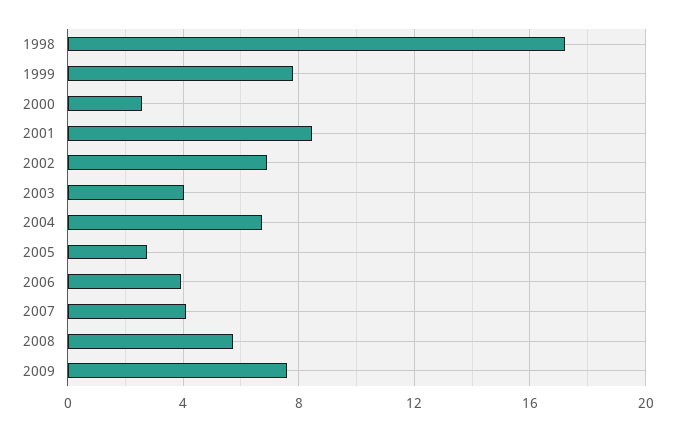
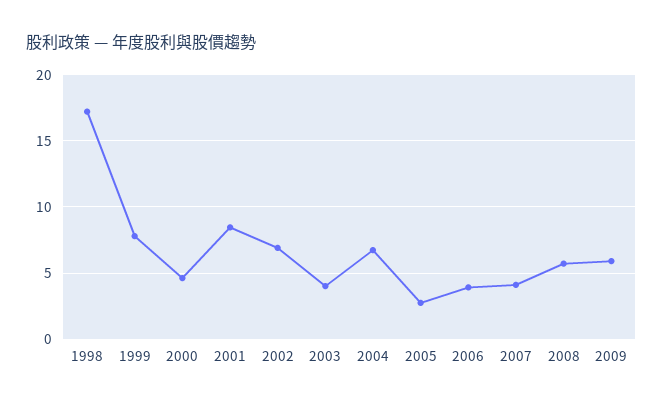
  {
    "1998": 17,
    "1999": 8,
-   "2000": 2.5,
+   "2000": 4.5,
    "2001": 8.5,
    "2002": 7,
    "2003": 4,
    "2004": 6.5,
    "2005": 3,
    "2006": 4,
    "2007": 4,
    "2008": 5.5,
-   "2009": 7.5
+   "2009": 6
  }

